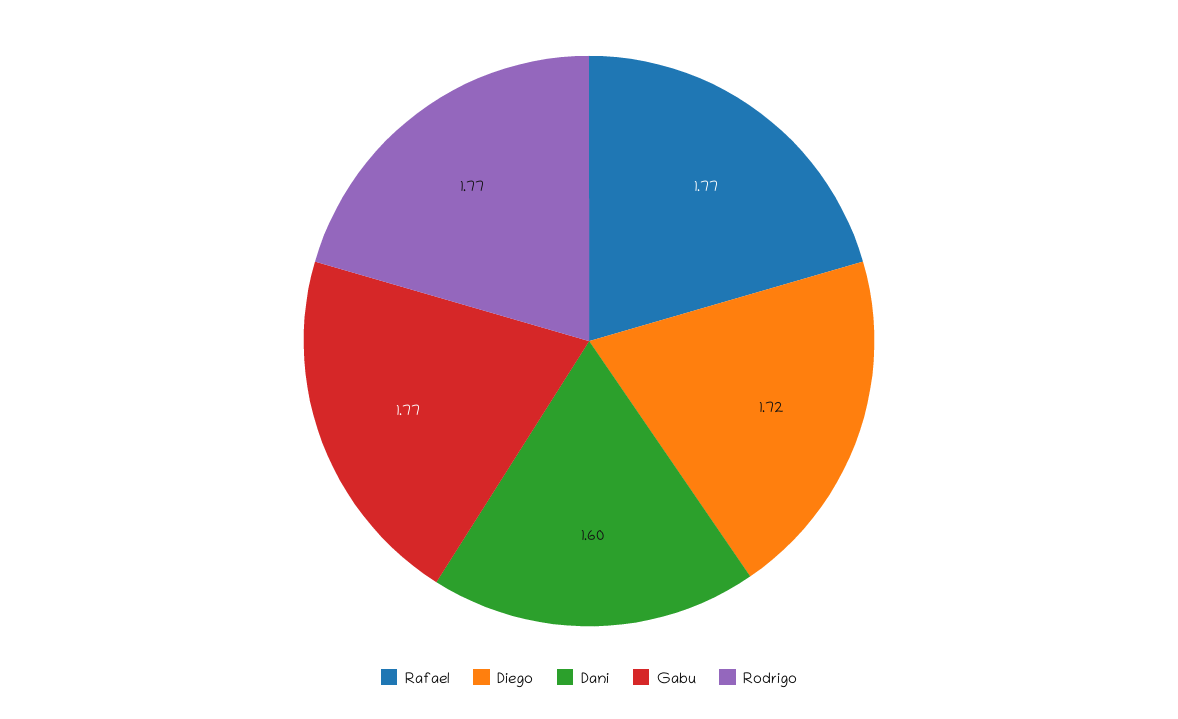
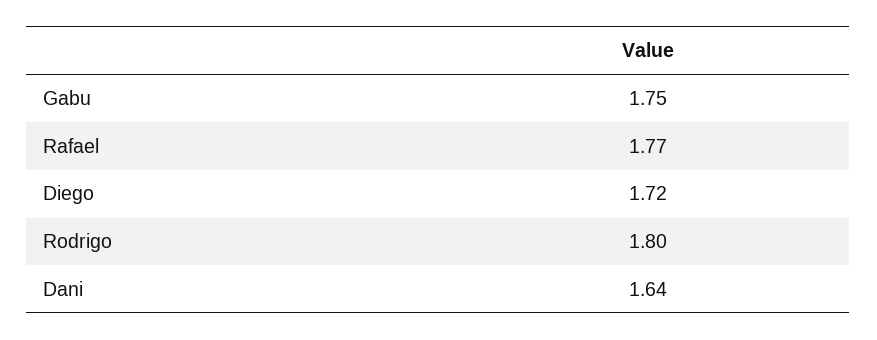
  {
    "Rafael": 1.77,
    "Diego": 1.72,
-   "Dani": 1.6,
+   "Dani": 1.64,
-   "Gabu": 1.77,
+   "Gabu": 1.75,
-   "Rodrigo": 1.77
+   "Rodrigo": 1.8
  }

